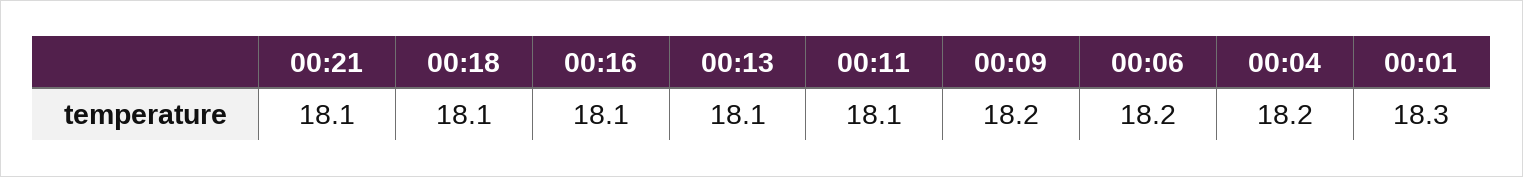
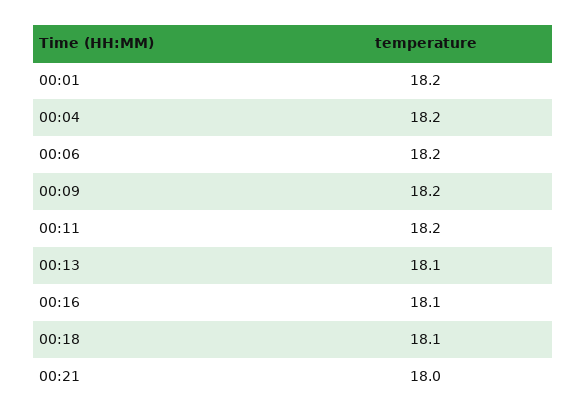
  {
-   "00:21": 18.1,
+   "00:21": 18,
    "00:18": 18.1,
    "00:16": 18.1,
    "00:13": 18.1,
-   "00:11": 18.1,
+   "00:11": 18.2,
    "00:09": 18.2,
    "00:06": 18.2,
    "00:04": 18.2,
-   "00:01": 18.3
+   "00:01": 18.2
  }

